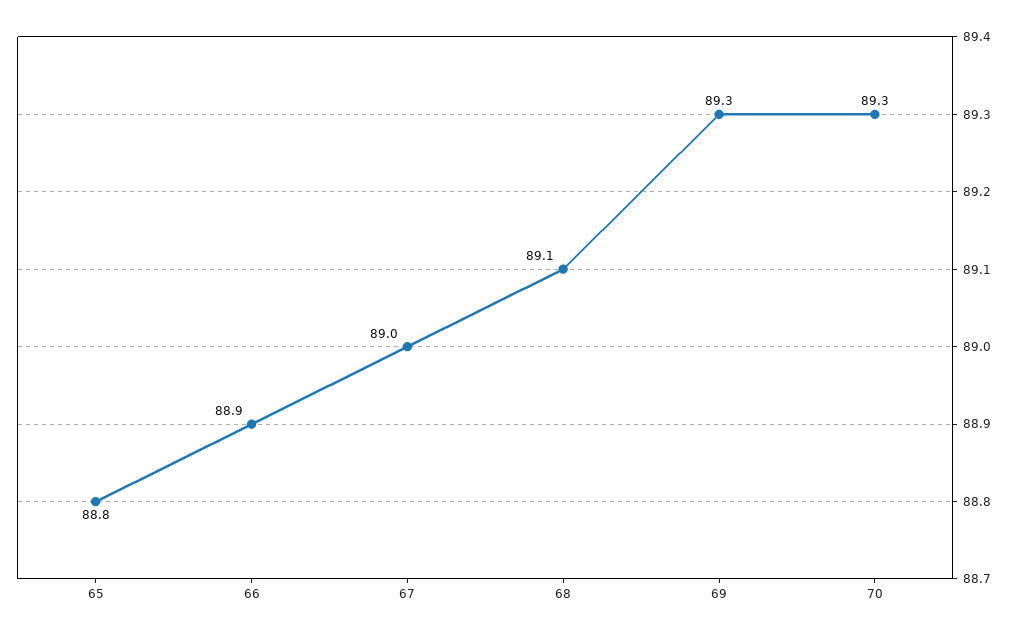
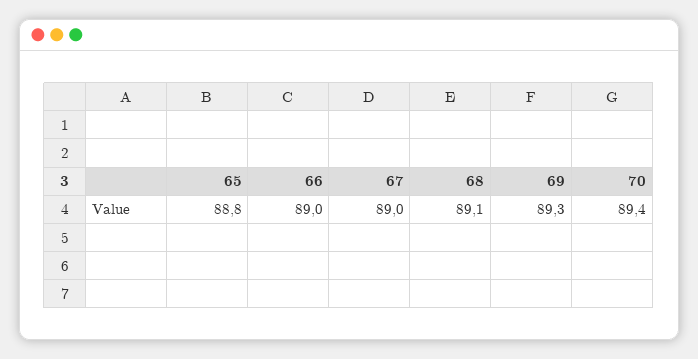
  {
    "65": 88.8,
-   "66": 88.9,
+   "66": 89,
    "67": 89,
    "68": 89.1,
    "69": 89.3,
-   "70": 89.3
+   "70": 89.4
  }

